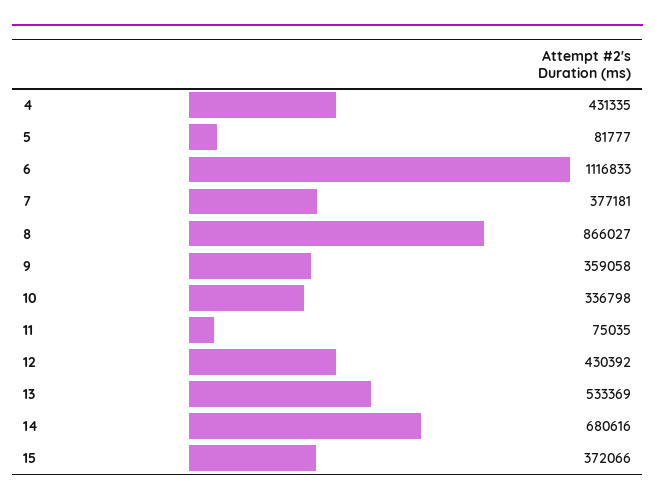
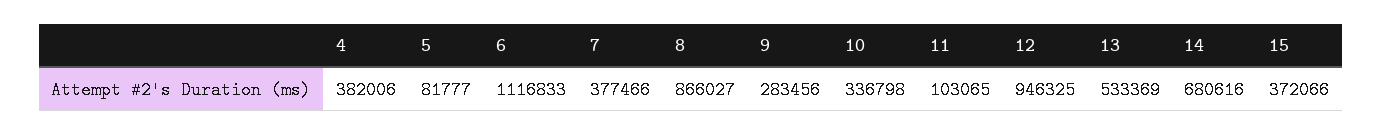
  {
-   "4": 431335,
+   "4": 382006,
    "5": 81777,
    "6": 1116833,
-   "7": 377181,
+   "7": 377466,
    "8": 866027,
-   "9": 359058,
+   "9": 283456,
    "10": 336798,
-   "11": 75035,
+   "11": 103065,
-   "12": 430392,
+   "12": 946325,
    "13": 533369,
    "14": 680616,
    "15": 372066
  }

